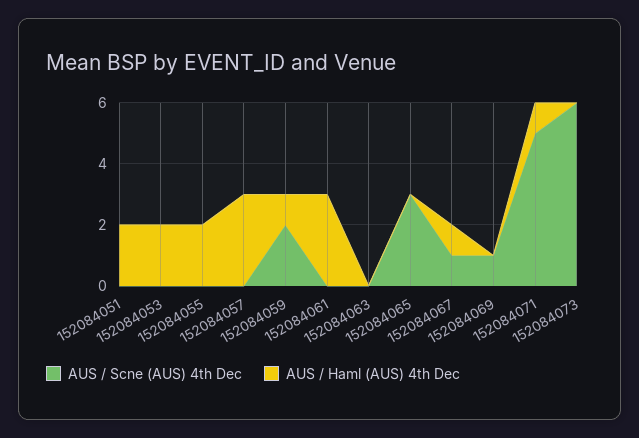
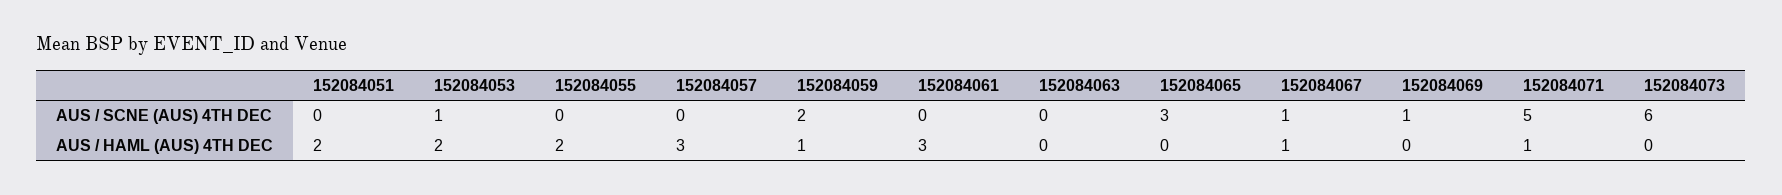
  {
    "AUS / Scne (AUS) 4th Dec": {
      "152084051": 0,
-     "152084053": 0,
+     "152084053": 1,
      "152084055": 0,
      "152084057": 0,
      "152084059": 2,
      "152084061": 0,
      "152084063": 0,
      "152084065": 3,
      "152084067": 1,
      "152084069": 1,
      "152084071": 5,
      "152084073": 6
    },
    "AUS / Haml (AUS) 4th Dec": {
      "152084051": 2,
      "152084053": 2,
      "152084055": 2,
      "152084057": 3,
      "152084059": 1,
      "152084061": 3,
      "152084063": 0,
      "152084065": 0,
      "152084067": 1,
      "152084069": 0,
      "152084071": 1,
      "152084073": 0
    }
  }

